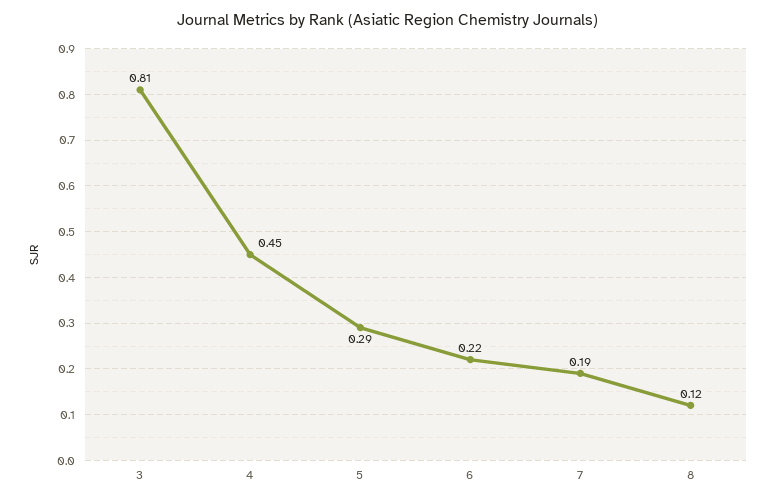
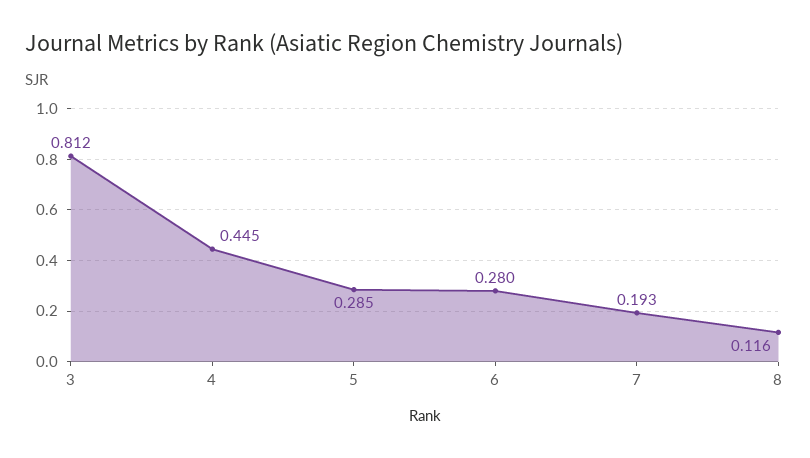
  {
    "3": 0.812,
    "4": 0.445,
    "5": 0.285,
-   "6": 0.22,
+   "6": 0.28,
    "7": 0.193,
    "8": 0.116
  }

